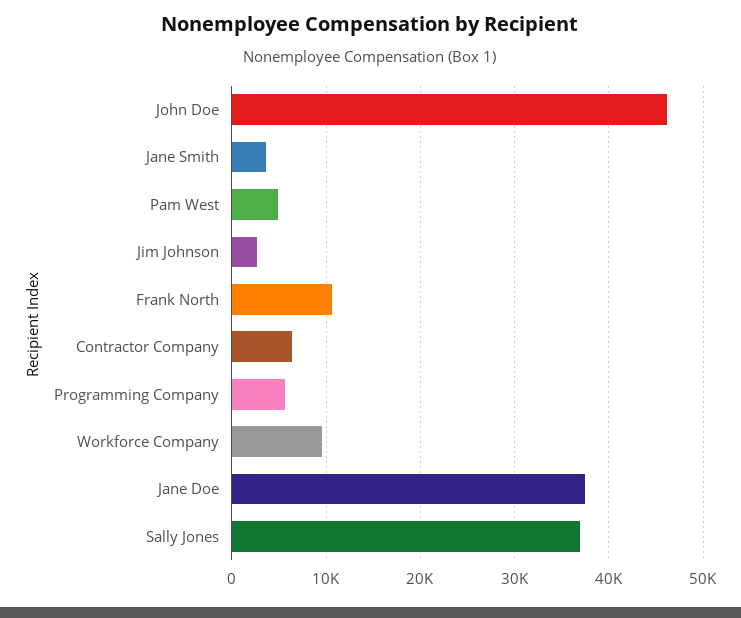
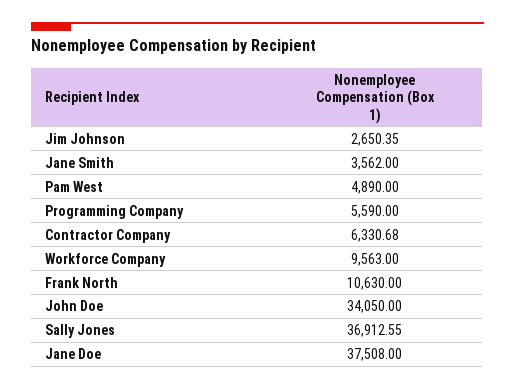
  {
-   "John Doe": 46000,
+   "John Doe": 34050,
    "Jane Smith": 3562,
    "Pam West": 4890,
    "Jim Johnson": 2650.35,
    "Frank North": 10630,
    "Contractor Company": 6330.68,
    "Programming Company": 5590,
    "Workforce Company": 9563,
    "Jane Doe": 37508,
    "Sally Jones": 36912.55
  }

